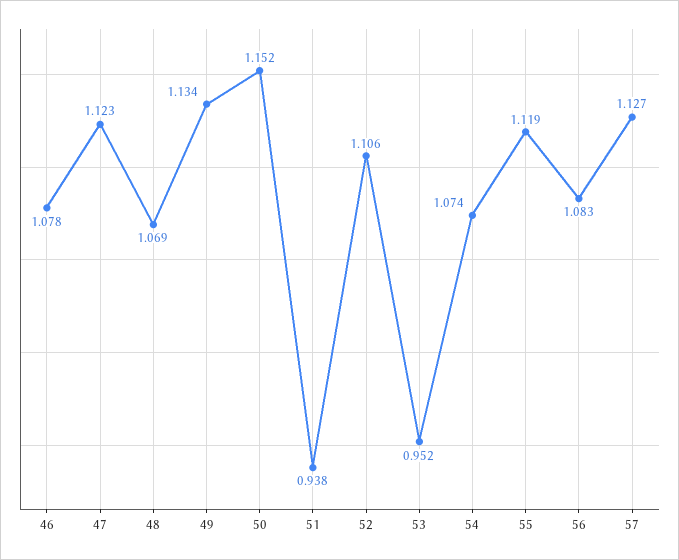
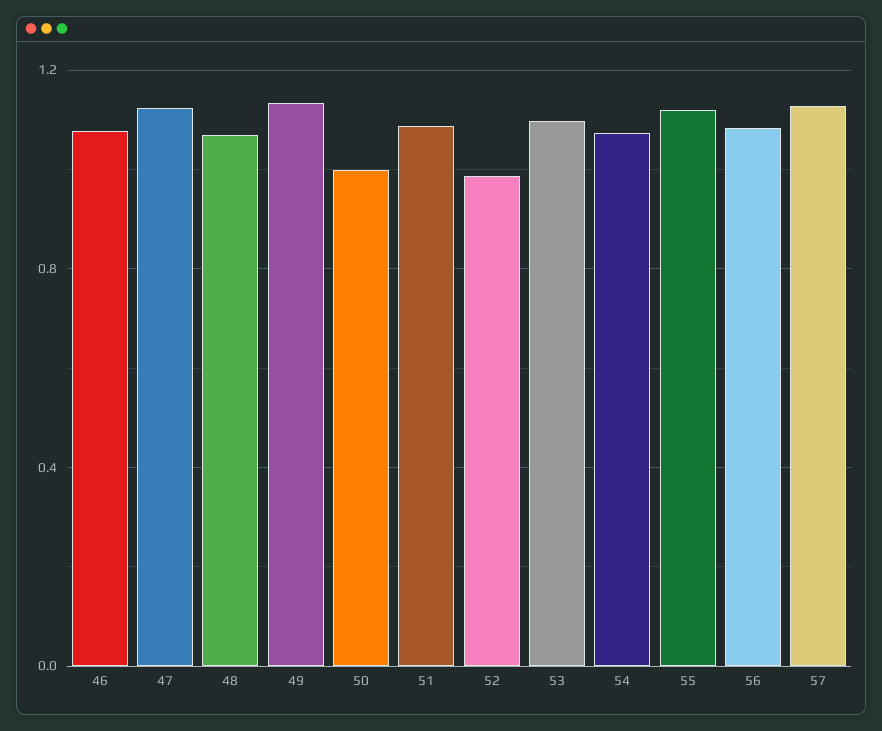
  {
    "46": 1.078,
    "47": 1.123,
    "48": 1.069,
    "49": 1.134,
-   "50": 1.152,
+   "50": 1,
-   "51": 0.938,
+   "51": 1.1,
-   "52": 1.106,
+   "52": 1,
-   "53": 0.952,
+   "53": 1.1,
    "54": 1.074,
    "55": 1.119,
    "56": 1.083,
    "57": 1.127
  }

